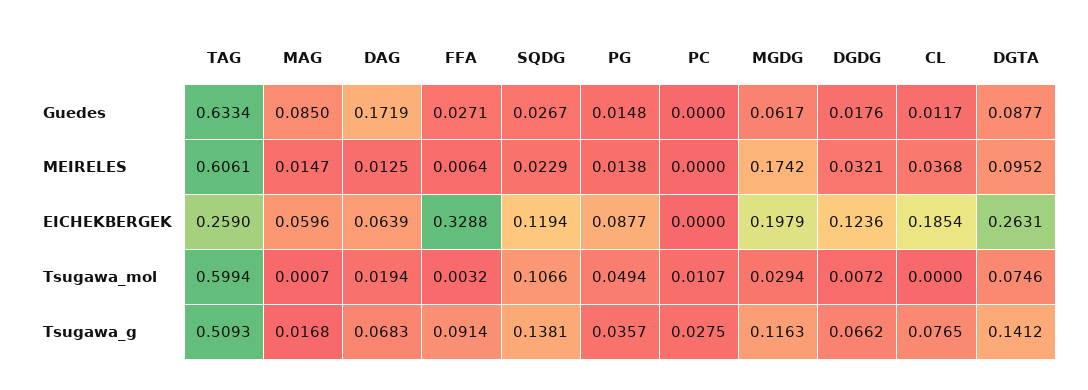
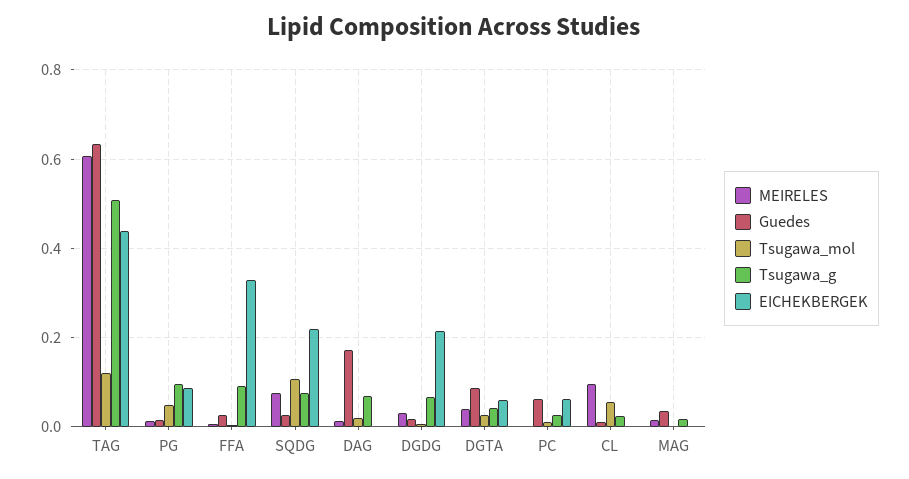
  {
    "Guedes": {
      "TAG": 0.6334,
-     "MAG": 0.085,
+     "MAG": 0.04,
      "DAG": 0.1719,
      "FFA": 0.0271,
      "SQDG": 0.0267,
      "PG": 0.0148,
-     "PC": 0,
+     "PC": 0.06,
-     "MGDG": 0.0617,
      "DGDG": 0.0176,
      "CL": 0.0117,
      "DGTA": 0.0877
    },
    "MEIRELES": {
      "TAG": 0.6061,
      "MAG": 0.0147,
      "DAG": 0.0125,
      "FFA": 0.0064,
-     "SQDG": 0.0229,
+     "SQDG": 0.08,
      "PG": 0.0138,
      "PC": 0,
-     "MGDG": 0.1742,
      "DGDG": 0.0321,
-     "CL": 0.0368,
+     "CL": 0.1,
-     "DGTA": 0.0952
+     "DGTA": 0.04
    },
    "EICHEKBERGEK": {
-     "TAG": 0.259,
+     "TAG": 0.44,
-     "MAG": 0.0596,
+     "MAG": 0,
-     "DAG": 0.0639,
+     "DAG": 0,
      "FFA": 0.3288,
-     "SQDG": 0.1194,
+     "SQDG": 0.22,
      "PG": 0.0877,
-     "PC": 0,
+     "PC": 0.06,
-     "MGDG": 0.1979,
-     "DGDG": 0.1236,
+     "DGDG": 0.22,
-     "CL": 0.1854,
+     "CL": 0,
-     "DGTA": 0.2631
+     "DGTA": 0.06
    },
    "Tsugawa_mol": {
-     "TAG": 0.5994,
+     "TAG": 0.12,
      "MAG": 0.0007,
      "DAG": 0.0194,
      "FFA": 0.0032,
      "SQDG": 0.1066,
      "PG": 0.0494,
      "PC": 0.0107,
-     "MGDG": 0.0294,
      "DGDG": 0.0072,
-     "CL": 0,
+     "CL": 0.06,
-     "DGTA": 0.0746
+     "DGTA": 0.02
    },
    "Tsugawa_g": {
      "TAG": 0.5093,
      "MAG": 0.0168,
      "DAG": 0.0683,
      "FFA": 0.0914,
-     "SQDG": 0.1381,
+     "SQDG": 0.08,
-     "PG": 0.0357,
+     "PG": 0.1,
      "PC": 0.0275,
-     "MGDG": 0.1163,
      "DGDG": 0.0662,
-     "CL": 0.0765,
+     "CL": 0.02,
-     "DGTA": 0.1412
+     "DGTA": 0.04
    }
  }

